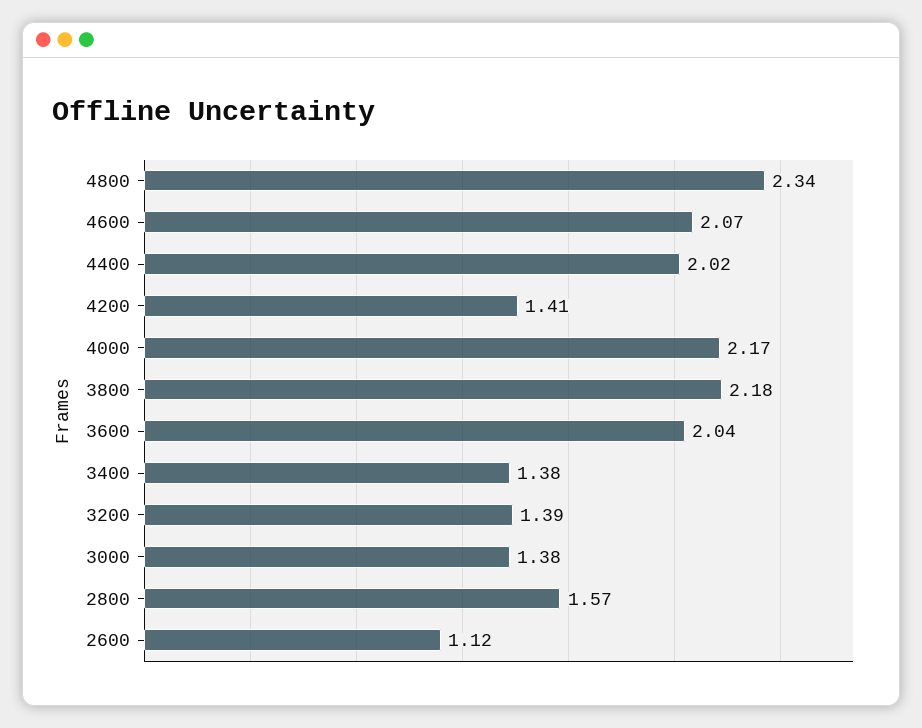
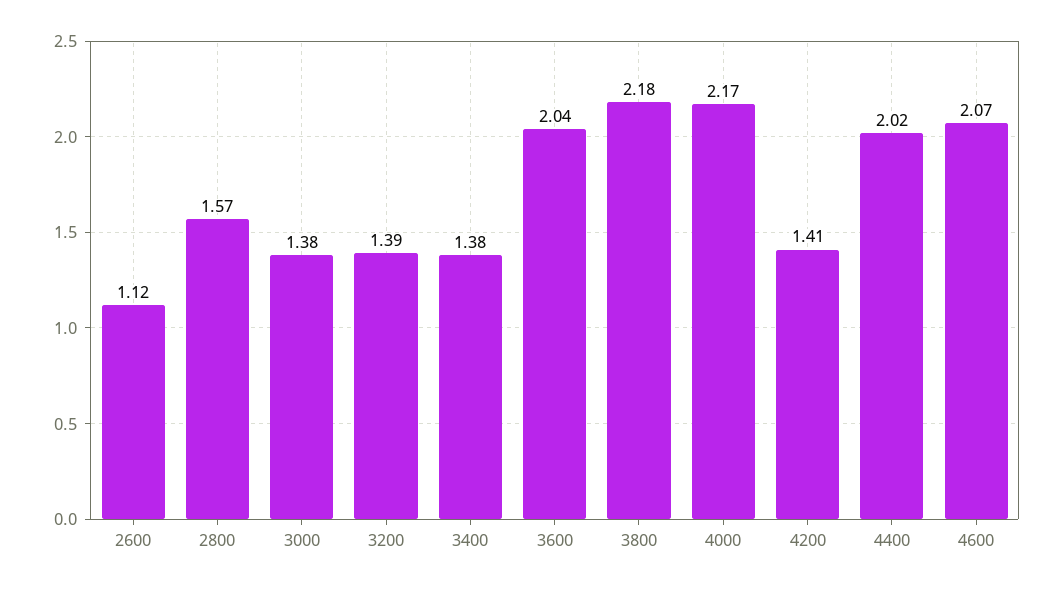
  {
-   "4800": 2.34,
    "4600": 2.07,
    "4400": 2.02,
    "4200": 1.41,
    "4000": 2.17,
    "3800": 2.18,
    "3600": 2.04,
    "3400": 1.38,
    "3200": 1.39,
    "3000": 1.38,
    "2800": 1.57,
    "2600": 1.12
  }

